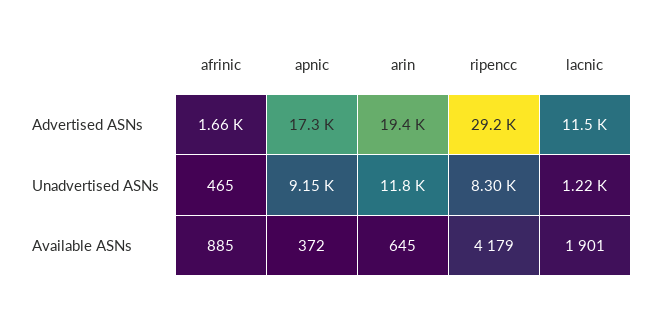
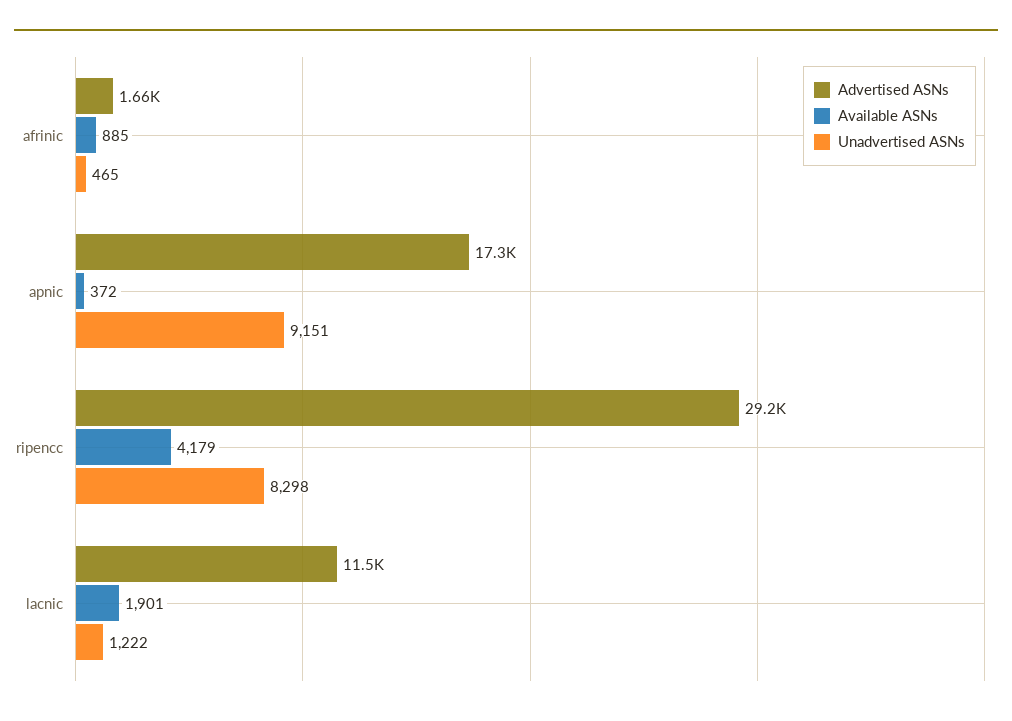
  {
    "Advertised ASNs": {
      "afrinic": 1660,
      "apnic": 17300,
-     "arin": 19400,
      "ripencc": 29200,
      "lacnic": 11500
    },
    "Unadvertised ASNs": {
      "afrinic": 465,
      "apnic": 9151,
-     "arin": 11800,
      "ripencc": 8298,
      "lacnic": 1222
    },
    "Available ASNs": {
      "afrinic": 885,
      "apnic": 372,
-     "arin": 645,
      "ripencc": 4179,
      "lacnic": 1901
    }
  }

